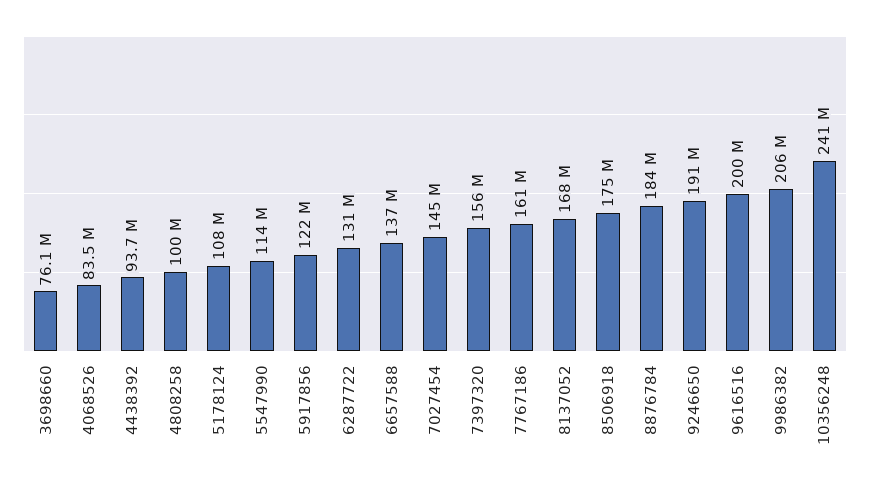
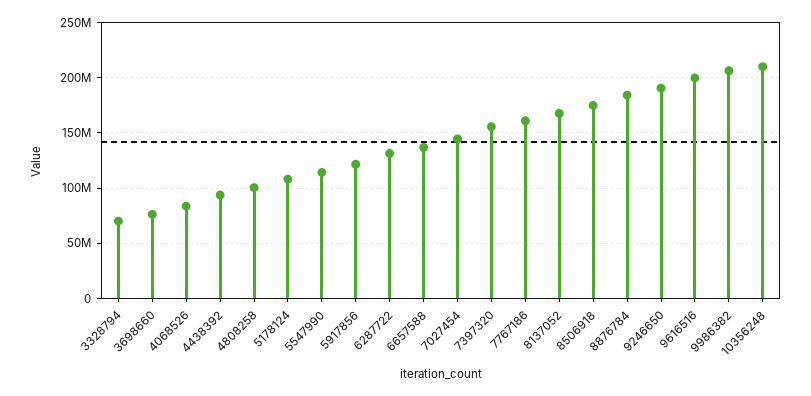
  {
    "3698660": 76100000,
    "4068526": 83500000,
    "4438392": 93700000,
    "4808258": 100000000,
    "5178124": 108000000,
    "5547990": 114000000,
    "5917856": 122000000,
    "6287722": 131000000,
    "6657588": 137000000,
    "7027454": 145000000,
    "7397320": 156000000,
    "7767186": 161000000,
    "8137052": 168000000,
    "8506918": 175000000,
    "8876784": 184000000,
    "9246650": 191000000,
    "9616516": 200000000,
    "9986382": 206000000,
-   "10356248": 241000000
+   "10356248": 210000000,
+   "3328794": 70000000
  }

